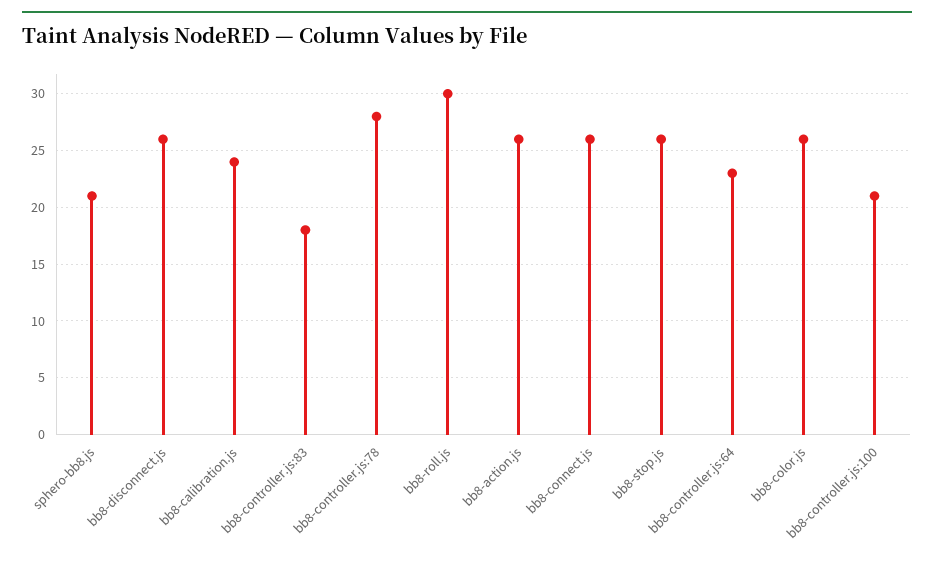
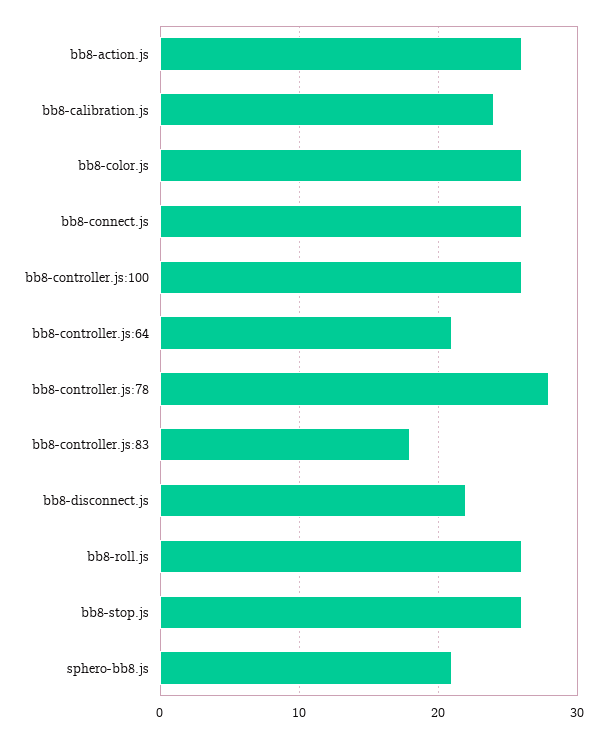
  {
    "sphero-bb8.js": 21,
-   "bb8-disconnect.js": 26,
+   "bb8-disconnect.js": 22,
    "bb8-calibration.js": 24,
    "bb8-controller.js:83": 18,
    "bb8-controller.js:78": 28,
-   "bb8-roll.js": 30,
+   "bb8-roll.js": 26,
    "bb8-action.js": 26,
    "bb8-connect.js": 26,
    "bb8-stop.js": 26,
-   "bb8-controller.js:64": 23,
+   "bb8-controller.js:64": 21,
    "bb8-color.js": 26,
-   "bb8-controller.js:100": 21
+   "bb8-controller.js:100": 26
  }

